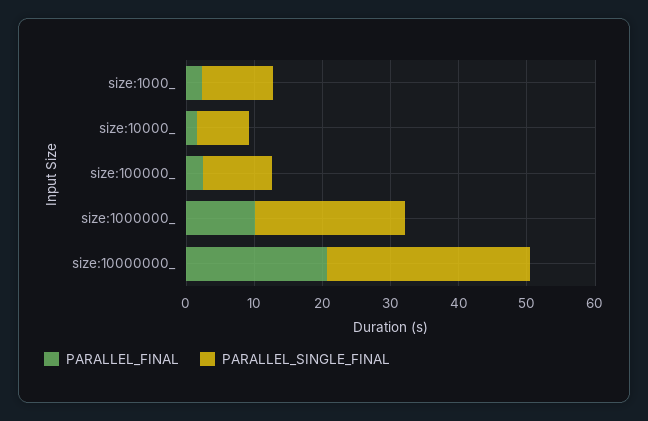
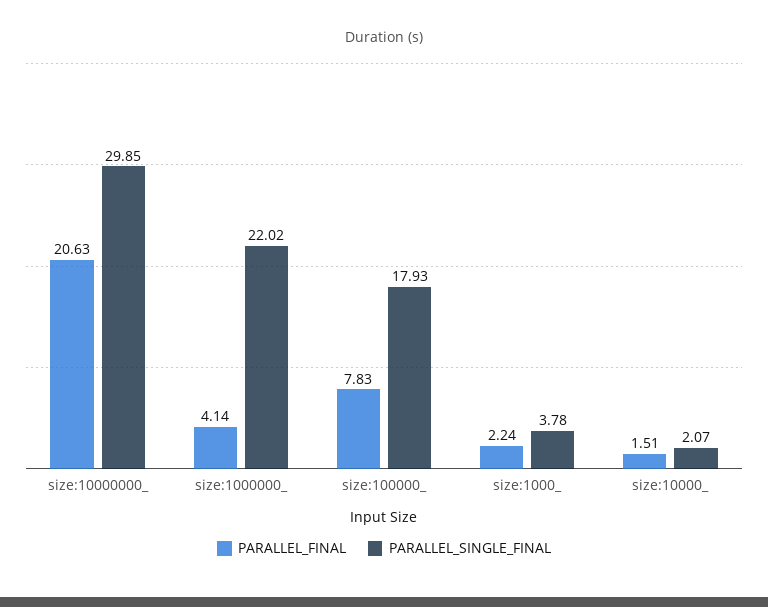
  {
    "PARALLEL_FINAL": {
      "size:1000_": 2.24,
      "size:10000_": 1.51,
-     "size:100000_": 2,
+     "size:100000_": 7.83,
-     "size:1000000_": 10,
+     "size:1000000_": 4.14,
      "size:10000000_": 20.63
    },
    "PARALLEL_SINGLE_FINAL": {
-     "size:1000_": 10,
+     "size:1000_": 3.78,
-     "size:10000_": 8,
+     "size:10000_": 2.07,
-     "size:100000_": 10,
+     "size:100000_": 17.93,
      "size:1000000_": 22.02,
      "size:10000000_": 29.85
    }
  }

